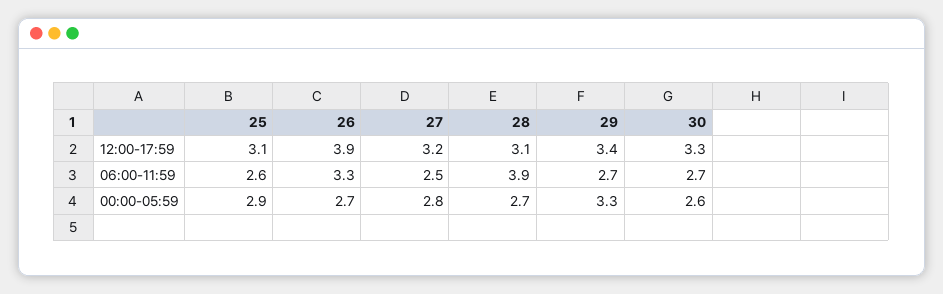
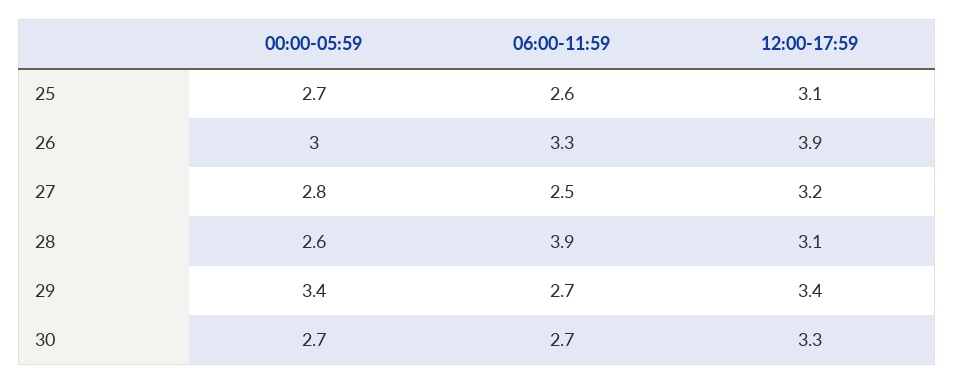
  {
    "25": {
      "12:00-17:59": 3.1,
      "06:00-11:59": 2.6,
-     "00:00-05:59": 2.9
+     "00:00-05:59": 2.7
    },
    "26": {
      "12:00-17:59": 3.9,
      "06:00-11:59": 3.3,
-     "00:00-05:59": 2.7
+     "00:00-05:59": 3
    },
    "27": {
      "12:00-17:59": 3.2,
      "06:00-11:59": 2.5,
      "00:00-05:59": 2.8
    },
    "28": {
      "12:00-17:59": 3.1,
      "06:00-11:59": 3.9,
-     "00:00-05:59": 2.7
+     "00:00-05:59": 2.6
    },
    "29": {
      "12:00-17:59": 3.4,
      "06:00-11:59": 2.7,
-     "00:00-05:59": 3.3
+     "00:00-05:59": 3.4
    },
    "30": {
      "12:00-17:59": 3.3,
      "06:00-11:59": 2.7,
-     "00:00-05:59": 2.6
+     "00:00-05:59": 2.7
    }
  }

